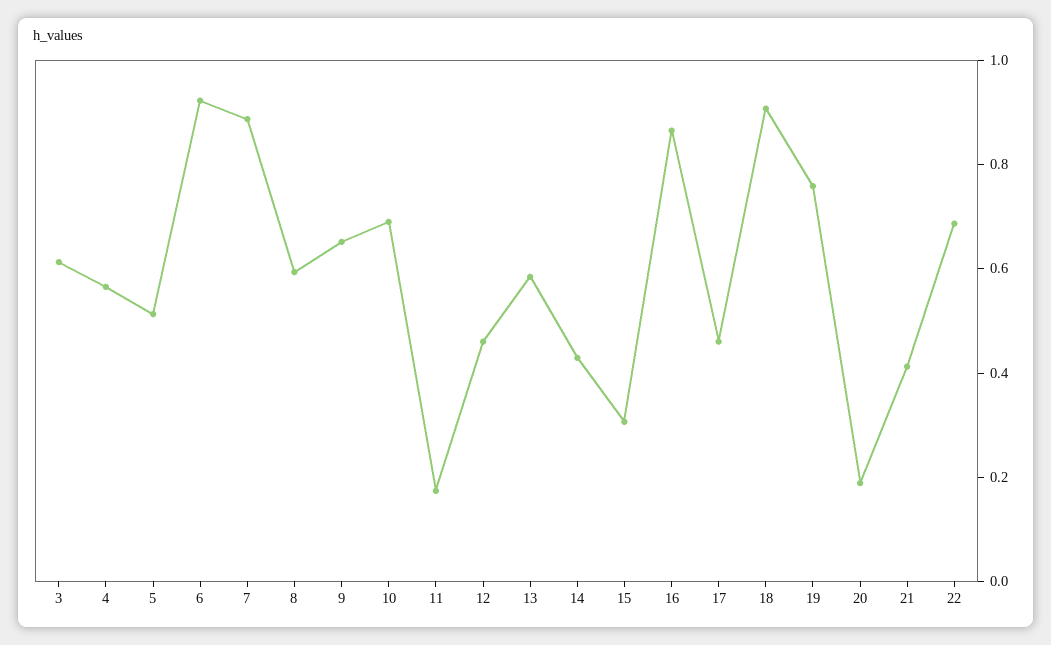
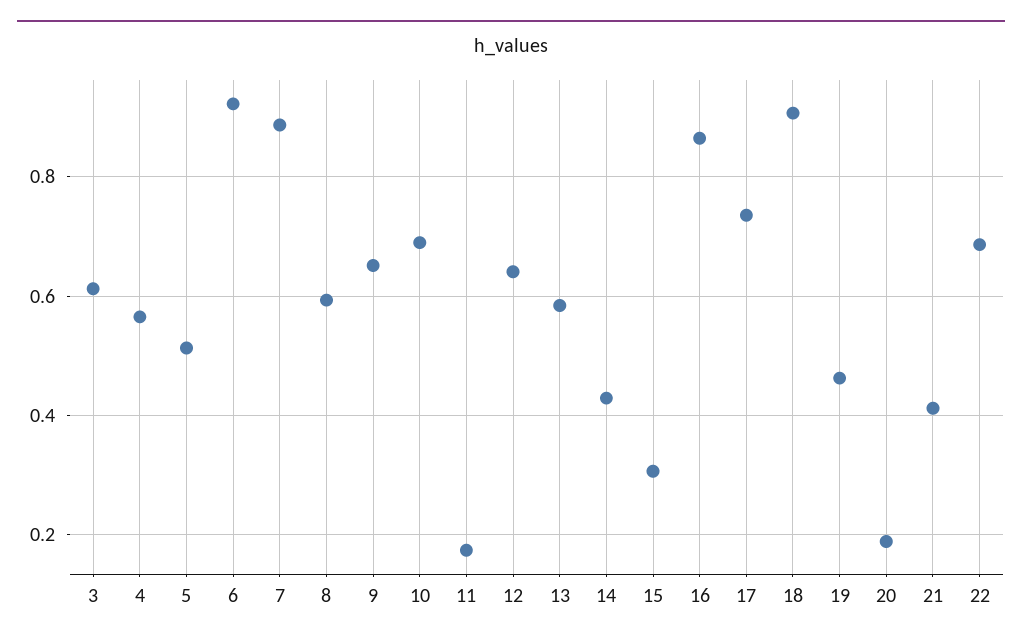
  {
    "3": 0.62,
    "4": 0.56,
    "5": 0.52,
    "6": 0.92,
    "7": 0.88,
    "8": 0.6,
    "9": 0.66,
    "10": 0.68,
    "11": 0.18,
-   "12": 0.45,
+   "12": 0.64,
    "13": 0.58,
    "14": 0.42,
    "15": 0.3,
    "16": 0.86,
-   "17": 0.45,
+   "17": 0.74,
    "18": 0.9,
-   "19": 0.75,
+   "19": 0.46,
    "20": 0.18,
    "21": 0.42,
    "22": 0.68
  }

